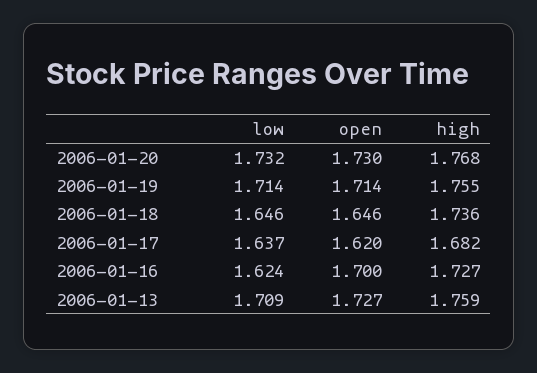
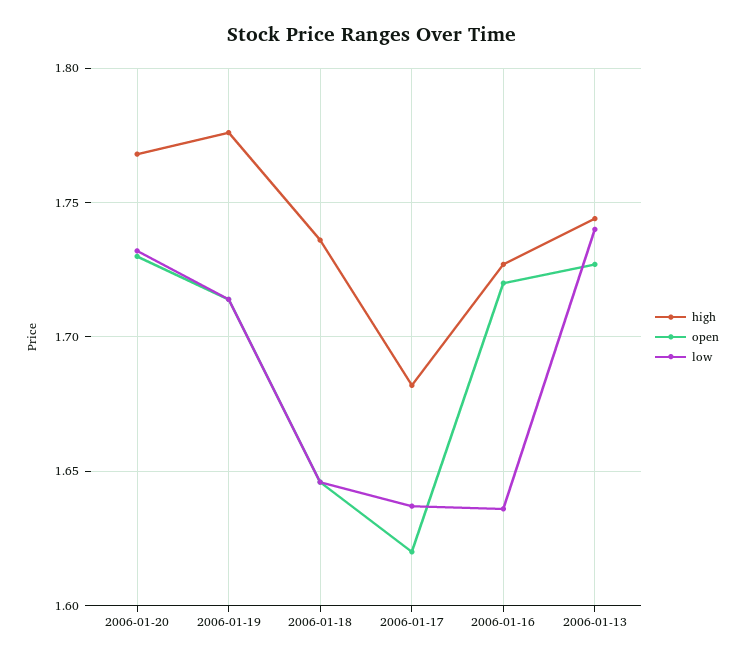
  {
    "low": {
      "2006-01-20": 1.732,
      "2006-01-19": 1.714,
      "2006-01-18": 1.646,
      "2006-01-17": 1.637,
-     "2006-01-16": 1.624,
+     "2006-01-16": 1.635,
-     "2006-01-13": 1.709
+     "2006-01-13": 1.74
    },
    "open": {
      "2006-01-20": 1.73,
      "2006-01-19": 1.714,
      "2006-01-18": 1.646,
      "2006-01-17": 1.62,
-     "2006-01-16": 1.7,
+     "2006-01-16": 1.72,
      "2006-01-13": 1.727
    },
    "high": {
      "2006-01-20": 1.768,
-     "2006-01-19": 1.755,
+     "2006-01-19": 1.775,
      "2006-01-18": 1.736,
      "2006-01-17": 1.682,
      "2006-01-16": 1.727,
-     "2006-01-13": 1.759
+     "2006-01-13": 1.745
    }
  }

